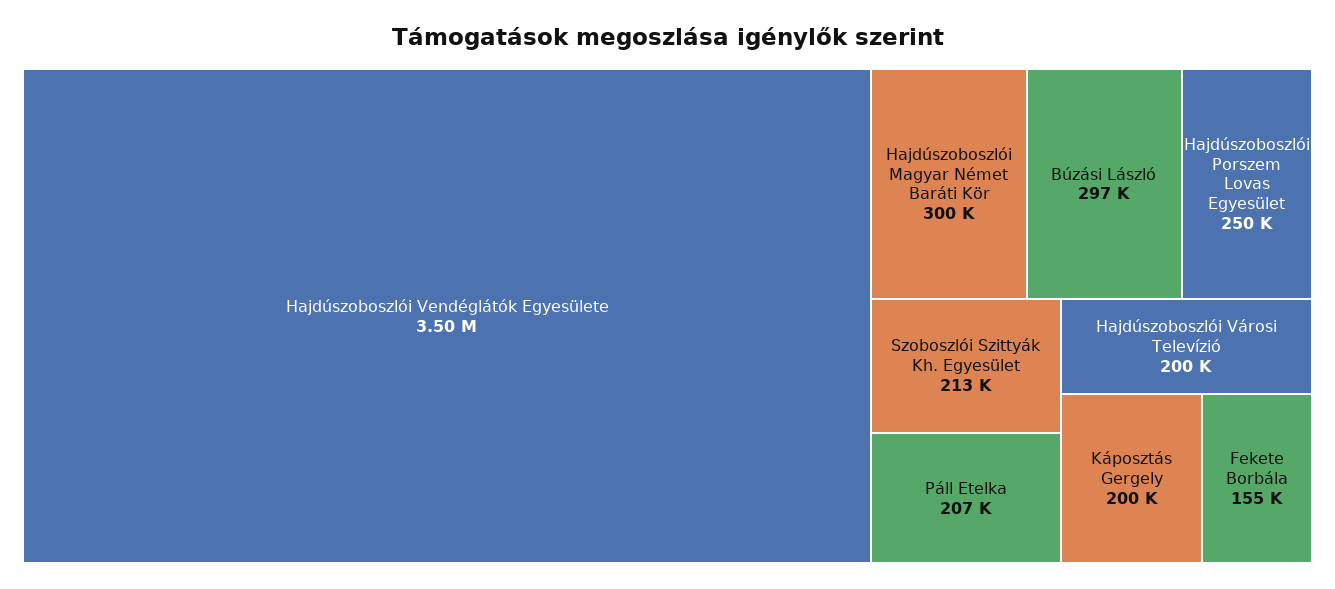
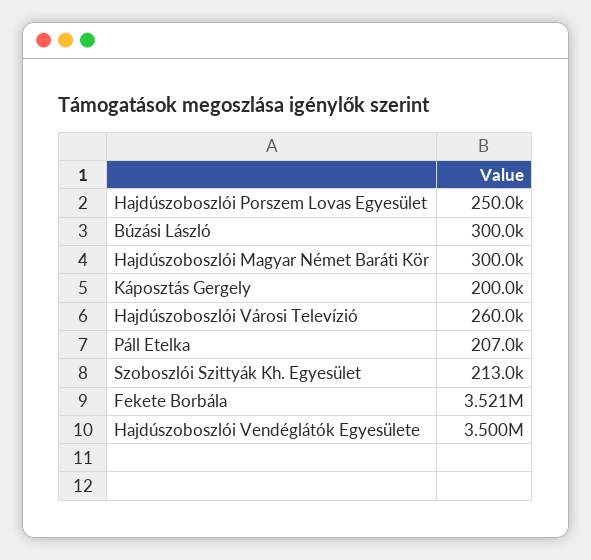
  {
    "Hajdúszoboszlói Vendéglátók Egyesülete": 3500000,
    "Hajdúszoboszlói Magyar Német Baráti Kör": 300000,
-   "Búzási László": 297000,
+   "Búzási László": 300000,
    "Hajdúszoboszlói Porszem Lovas Egyesület": 250000,
    "Szoboszlói Szittyák Kh. Egyesület": 213000,
    "Páll Etelka": 207000,
-   "Hajdúszoboszlói Városi Televízió": 200000,
+   "Hajdúszoboszlói Városi Televízió": 260000,
    "Káposztás Gergely": 200000,
-   "Fekete Borbála": 155000
+   "Fekete Borbála": 3521000
  }

